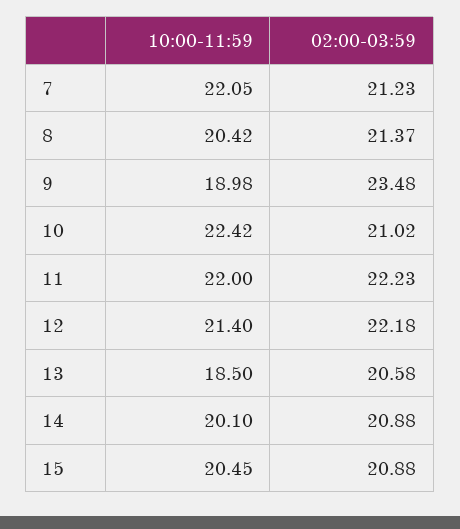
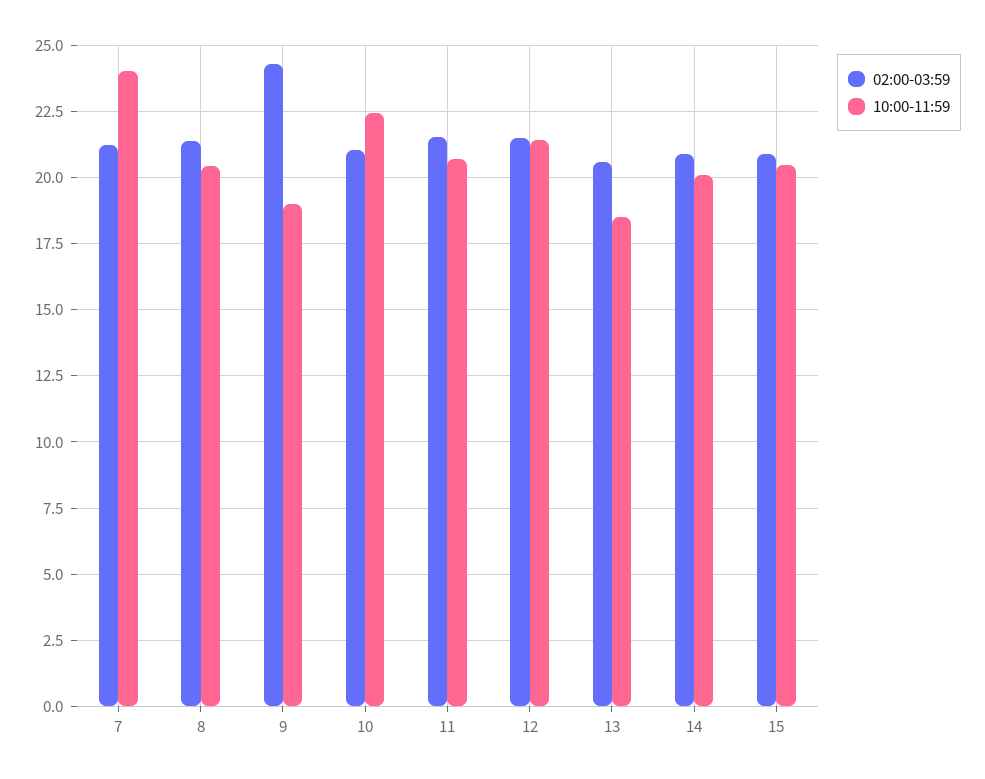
  {
    "10:00-11:59": {
-     "7": 22.05,
+     "7": 24,
      "8": 20.42,
      "9": 18.98,
      "10": 22.42,
-     "11": 22,
+     "11": 20.75,
      "12": 21.4,
      "13": 18.5,
      "14": 20.1,
      "15": 20.45
    },
    "02:00-03:59": {
      "7": 21.23,
      "8": 21.37,
-     "9": 23.48,
+     "9": 24.25,
      "10": 21.02,
-     "11": 22.23,
+     "11": 21.5,
-     "12": 22.18,
+     "12": 21.5,
      "13": 20.58,
      "14": 20.88,
      "15": 20.88
    }
  }

